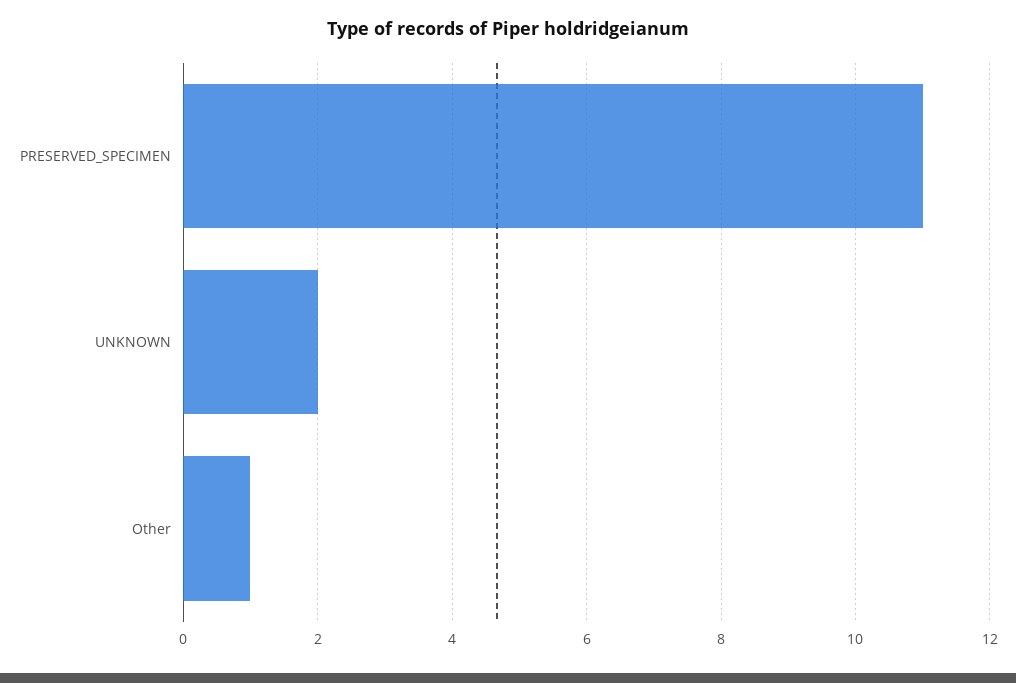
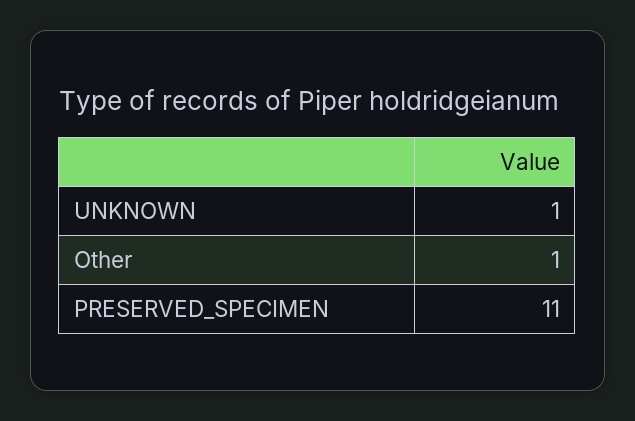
  {
    "PRESERVED_SPECIMEN": 11,
-   "UNKNOWN": 2,
+   "UNKNOWN": 1,
    "Other": 1
  }

